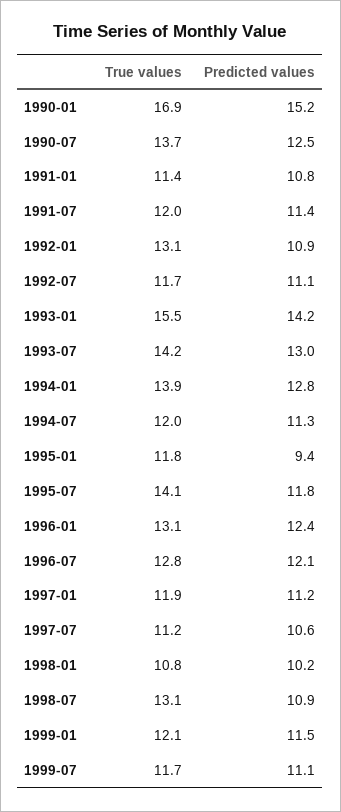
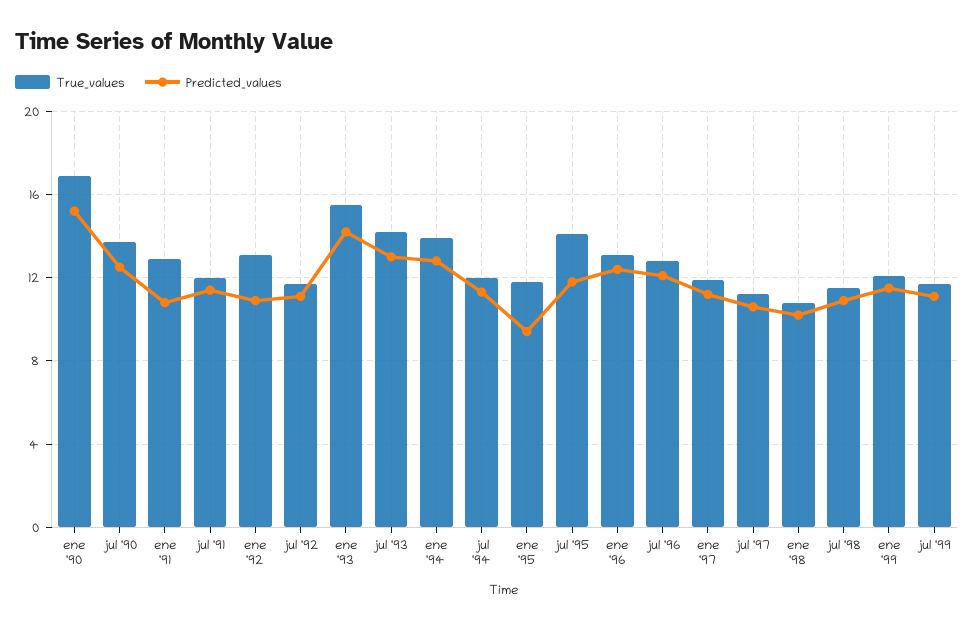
  {
    "True values": {
      "1990-01": 16.9,
      "1990-07": 13.7,
-     "1991-01": 11.4,
+     "1991-01": 13,
      "1991-07": 12,
      "1992-01": 13.1,
      "1992-07": 11.7,
      "1993-01": 15.5,
      "1993-07": 14.2,
      "1994-01": 13.9,
      "1994-07": 12,
      "1995-01": 11.8,
      "1995-07": 14.1,
      "1996-01": 13.1,
      "1996-07": 12.8,
      "1997-01": 11.9,
      "1997-07": 11.2,
      "1998-01": 10.8,
-     "1998-07": 13.1,
+     "1998-07": 11.5,
      "1999-01": 12.1,
      "1999-07": 11.7
    },
    "Predicted values": {
      "1990-01": 15.2,
      "1990-07": 12.5,
      "1991-01": 10.8,
      "1991-07": 11.4,
      "1992-01": 10.9,
      "1992-07": 11.1,
      "1993-01": 14.2,
      "1993-07": 13,
      "1994-01": 12.8,
      "1994-07": 11.3,
      "1995-01": 9.4,
      "1995-07": 11.8,
      "1996-01": 12.4,
      "1996-07": 12.1,
      "1997-01": 11.2,
      "1997-07": 10.6,
      "1998-01": 10.2,
      "1998-07": 10.9,
      "1999-01": 11.5,
      "1999-07": 11.1
    }
  }

